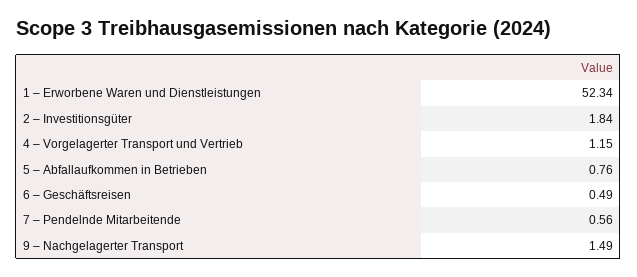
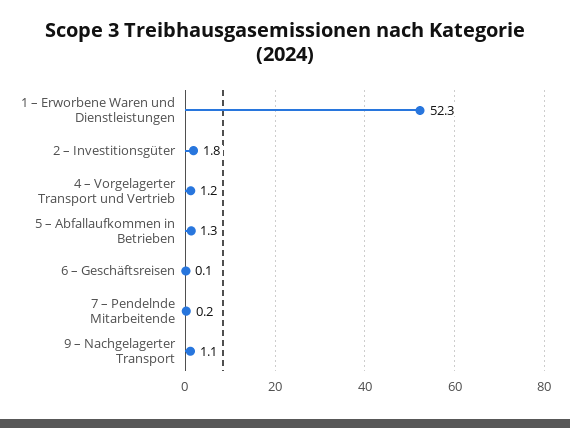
  {
    "1 – Erworbene Waren und Dienstleistungen": 52.34,
    "2 – Investitionsgüter": 1.84,
    "4 – Vorgelagerter Transport und Vertrieb": 1.15,
-   "5 – Abfallaufkommen in Betrieben": 0.76,
+   "5 – Abfallaufkommen in Betrieben": 1.3,
-   "6 – Geschäftsreisen": 0.49,
+   "6 – Geschäftsreisen": 0.1,
-   "7 – Pendelnde Mitarbeitende": 0.56,
+   "7 – Pendelnde Mitarbeitende": 0.2,
-   "9 – Nachgelagerter Transport": 1.49
+   "9 – Nachgelagerter Transport": 1.1
  }

